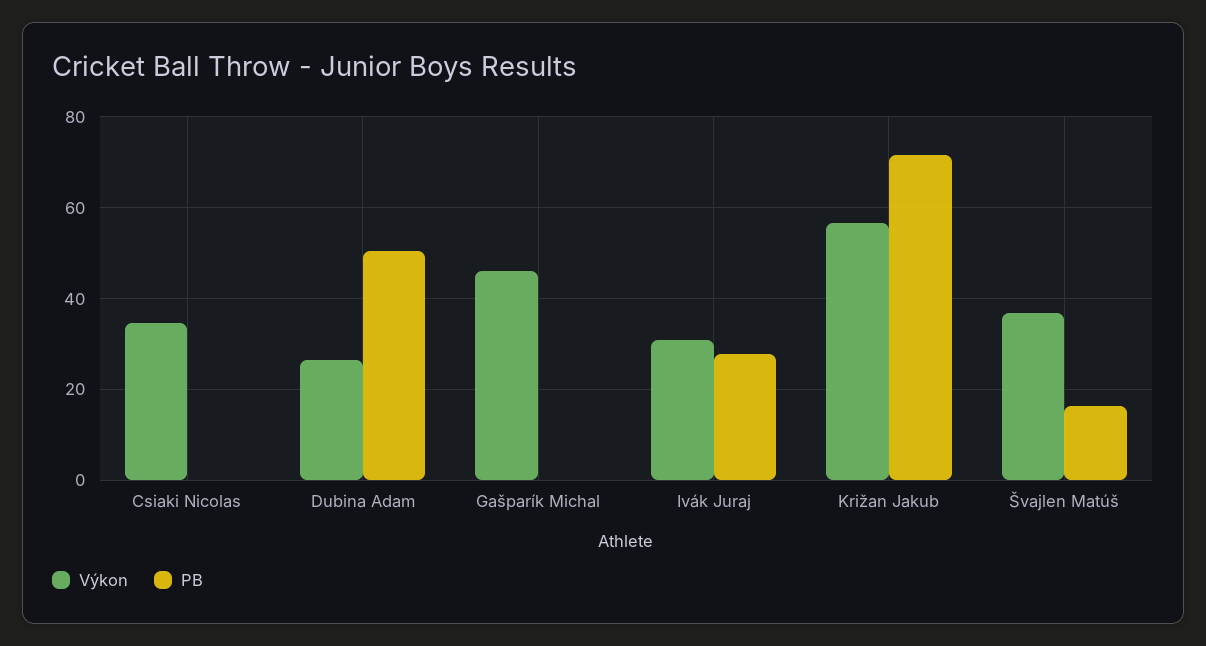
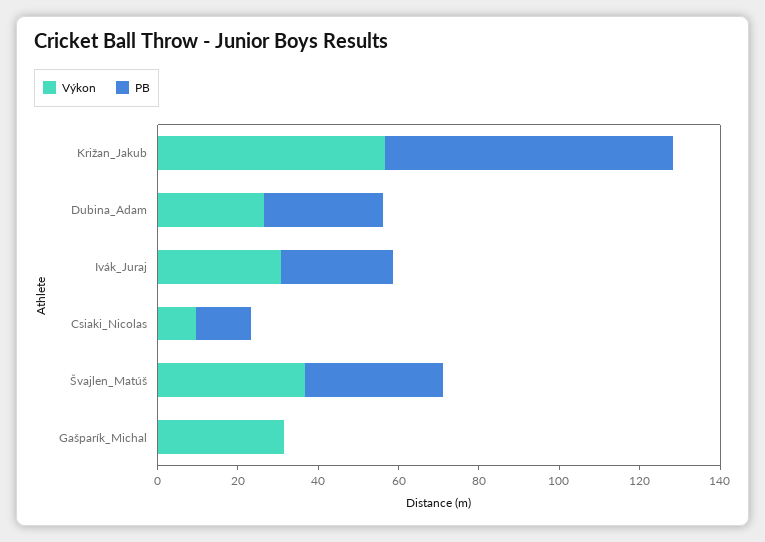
  {
    "Výkon": {
-     "Csiaki Nicolas": 34,
+     "Csiaki Nicolas": 10,
      "Dubina Adam": 26,
-     "Gašparík Michal": 46,
+     "Gašparík Michal": 30,
      "Ivák Juraj": 30,
      "Križan Jakub": 56,
      "Švajlen Matúš": 36
    },
    "PB": {
-     "Csiaki Nicolas": 0,
+     "Csiaki Nicolas": 15,
-     "Dubina Adam": 50,
+     "Dubina Adam": 30,
      "Gašparík Michal": 0,
      "Ivák Juraj": 28,
      "Križan Jakub": 72,
-     "Švajlen Matúš": 16
+     "Švajlen Matúš": 35
    }
  }

